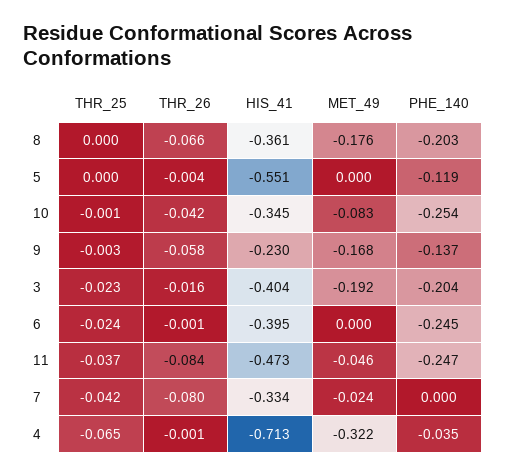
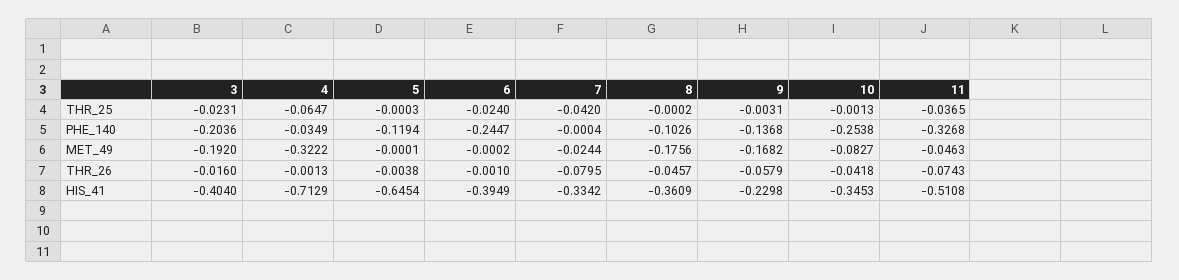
  {
    "THR_25": {
      "8": -0.0002,
      "5": -0.0003,
      "10": -0.0013,
      "9": -0.0031,
      "3": -0.0231,
      "6": -0.024,
      "11": -0.0365,
      "7": -0.042,
      "4": -0.0647
    },
    "THR_26": {
-     "8": -0.066,
+     "8": -0.0457,
      "5": -0.0038,
      "10": -0.0418,
      "9": -0.0579,
      "3": -0.016,
      "6": -0.001,
-     "11": -0.084,
+     "11": -0.0743,
      "7": -0.0795,
      "4": -0.0013
    },
    "HIS_41": {
      "8": -0.3609,
-     "5": -0.551,
+     "5": -0.6454,
      "10": -0.3453,
      "9": -0.2298,
      "3": -0.404,
      "6": -0.3949,
-     "11": -0.473,
+     "11": -0.5108,
      "7": -0.3342,
      "4": -0.7129
    },
    "MET_49": {
      "8": -0.1756,
      "5": -0.0001,
      "10": -0.0827,
      "9": -0.1682,
      "3": -0.192,
      "6": -0.0002,
      "11": -0.0463,
      "7": -0.0244,
      "4": -0.3222
    },
    "PHE_140": {
-     "8": -0.203,
+     "8": -0.1026,
      "5": -0.1194,
      "10": -0.2538,
      "9": -0.1368,
      "3": -0.2036,
      "6": -0.2447,
-     "11": -0.247,
+     "11": -0.3268,
      "7": -0.0004,
      "4": -0.0349
    }
  }

